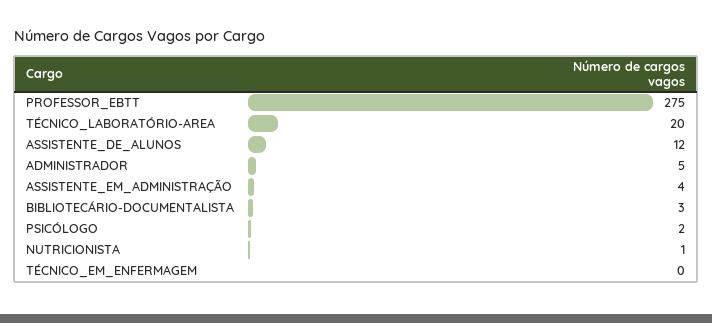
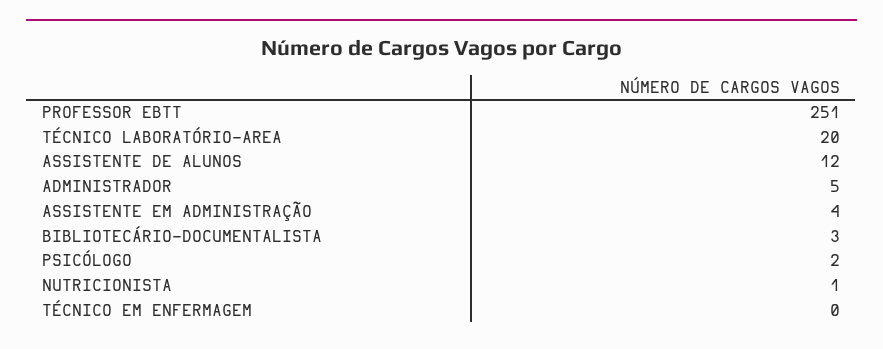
  {
-   "PROFESSOR_EBTT": 275,
+   "PROFESSOR_EBTT": 251,
    "TÉCNICO_LABORATÓRIO-AREA": 20,
    "ASSISTENTE_DE_ALUNOS": 12,
    "ADMINISTRADOR": 5,
    "ASSISTENTE_EM_ADMINISTRAÇÃO": 4,
    "BIBLIOTECÁRIO-DOCUMENTALISTA": 3,
    "PSICÓLOGO": 2,
    "NUTRICIONISTA": 1,
    "TÉCNICO_EM_ENFERMAGEM": 0
  }

